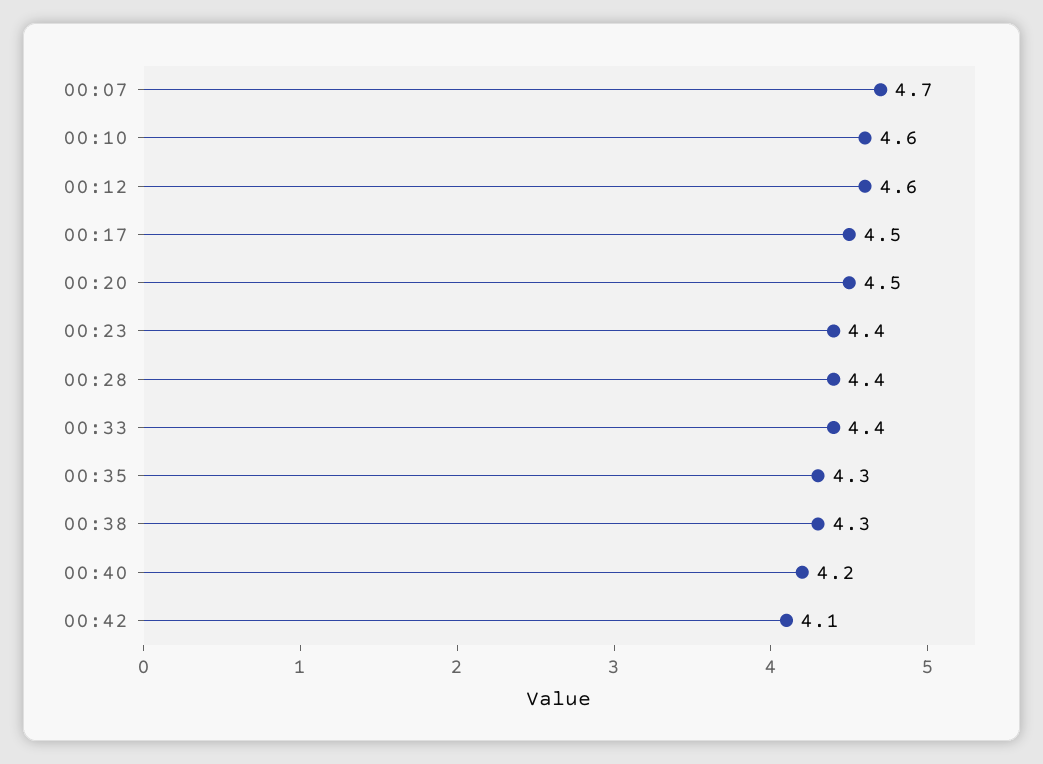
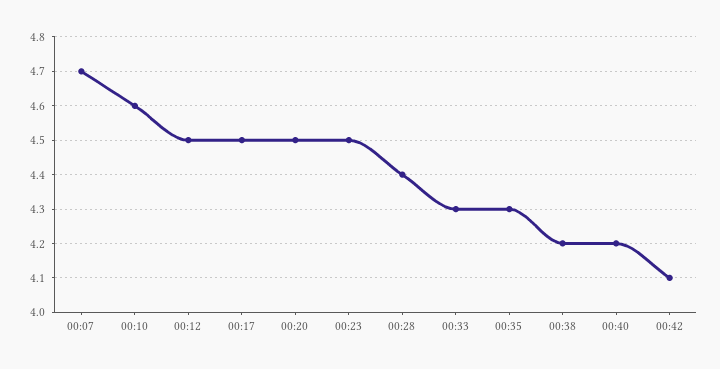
  {
    "00:07": 4.7,
    "00:10": 4.6,
-   "00:12": 4.6,
+   "00:12": 4.5,
    "00:17": 4.5,
    "00:20": 4.5,
-   "00:23": 4.4,
+   "00:23": 4.5,
    "00:28": 4.4,
-   "00:33": 4.4,
+   "00:33": 4.3,
    "00:35": 4.3,
-   "00:38": 4.3,
+   "00:38": 4.2,
    "00:40": 4.2,
    "00:42": 4.1
  }

